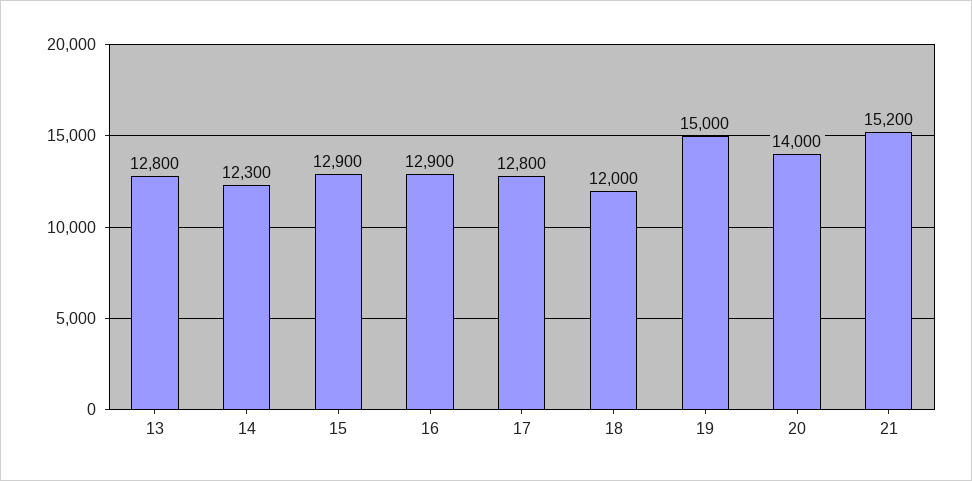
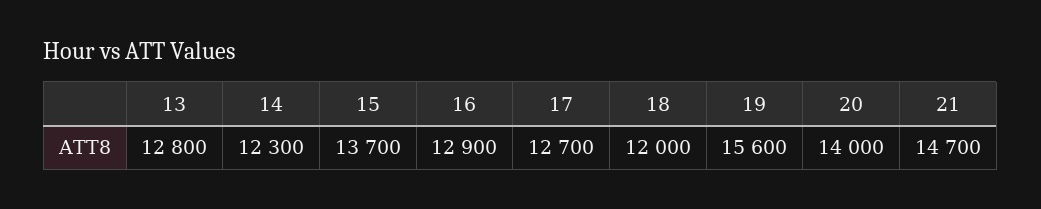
  {
    "13": 12800,
    "14": 12300,
-   "15": 12900,
+   "15": 13700,
    "16": 12900,
-   "17": 12800,
+   "17": 12700,
    "18": 12000,
-   "19": 15000,
+   "19": 15600,
    "20": 14000,
-   "21": 15200
+   "21": 14700
  }

